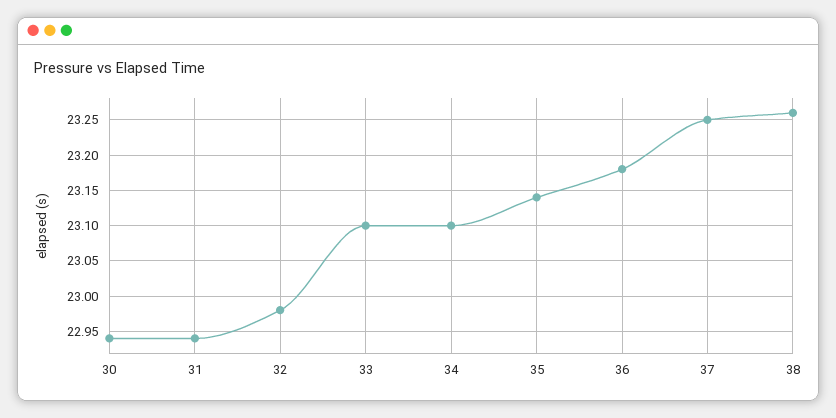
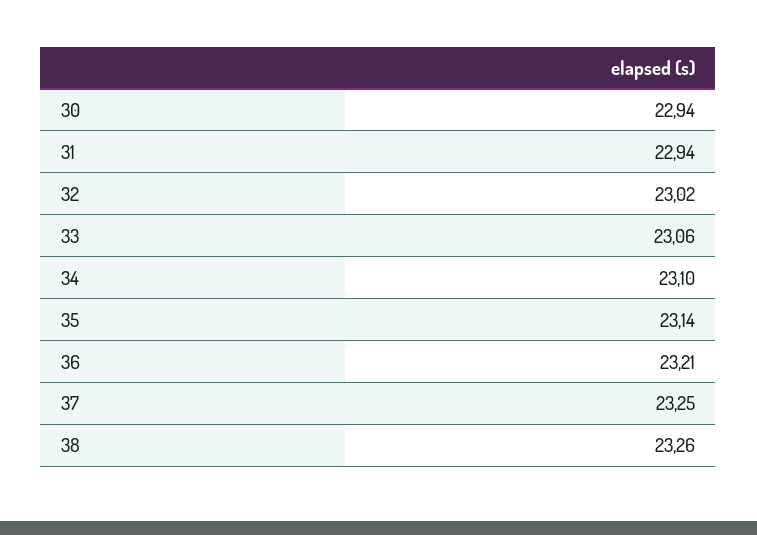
  {
    "30": 22.94,
    "31": 22.94,
-   "32": 22.98,
+   "32": 23.02,
-   "33": 23.1,
+   "33": 23.06,
    "34": 23.1,
    "35": 23.14,
-   "36": 23.18,
+   "36": 23.21,
    "37": 23.25,
    "38": 23.26
  }

